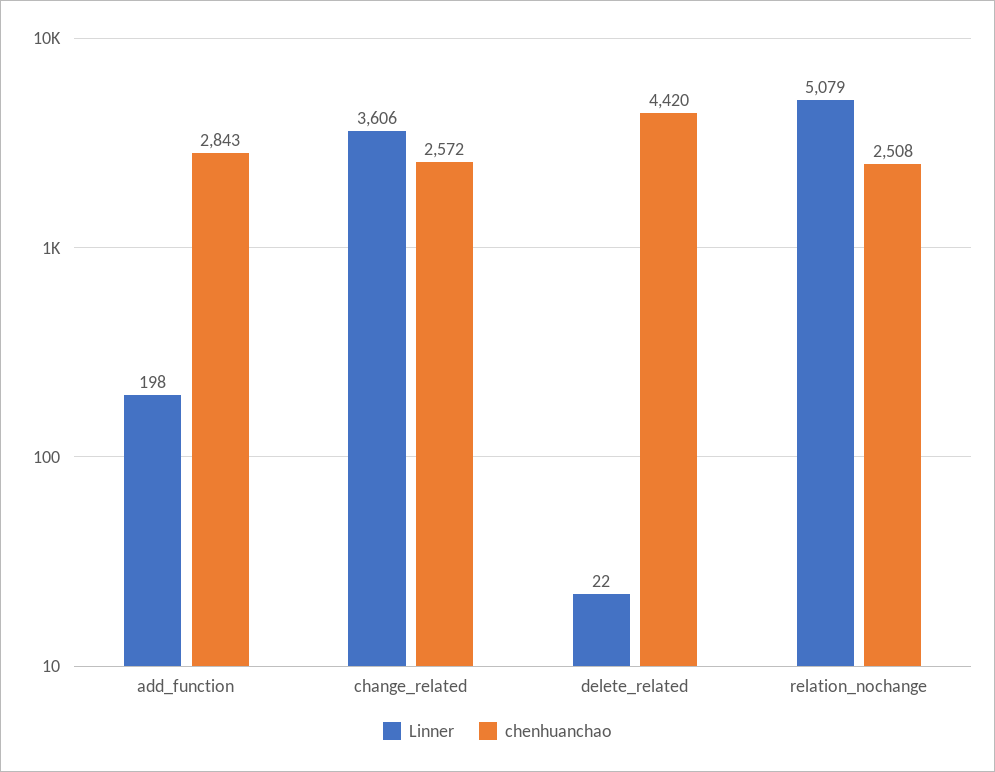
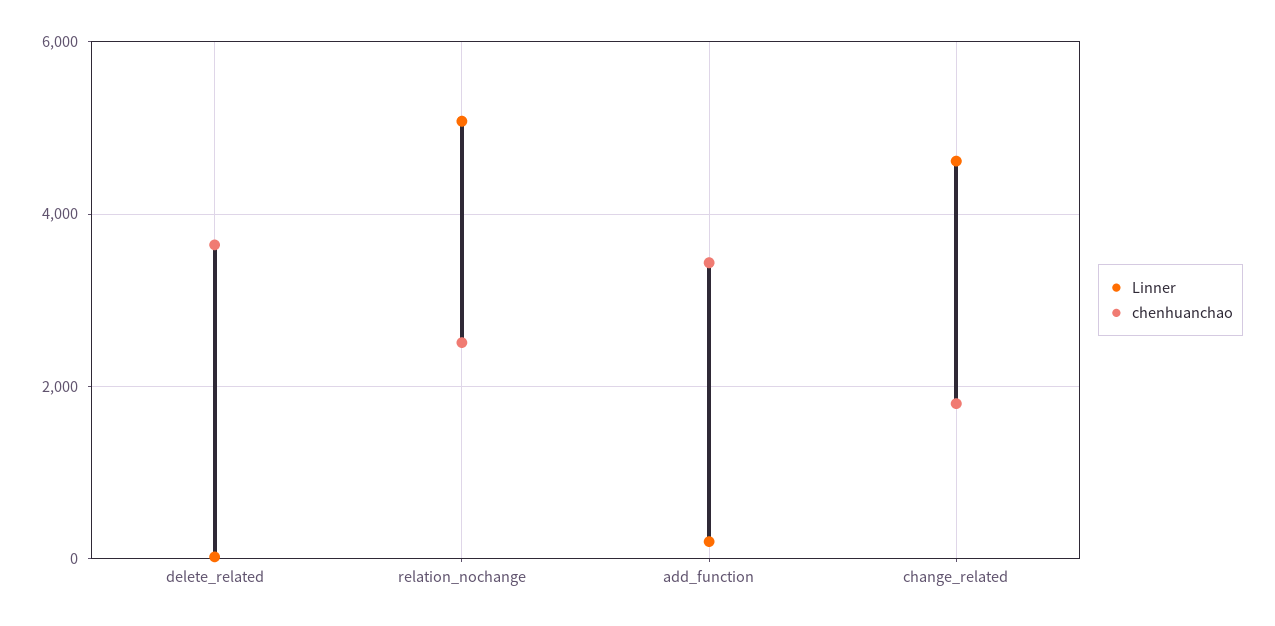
  {
    "Linner": {
      "add_function": 198,
-     "change_related": 3606,
+     "change_related": 4600,
      "delete_related": 22,
      "relation_nochange": 5079
    },
    "chenhuanchao": {
-     "add_function": 2843,
+     "add_function": 3400,
-     "change_related": 2572,
+     "change_related": 1800,
-     "delete_related": 4420,
+     "delete_related": 3600,
      "relation_nochange": 2508
    }
  }

